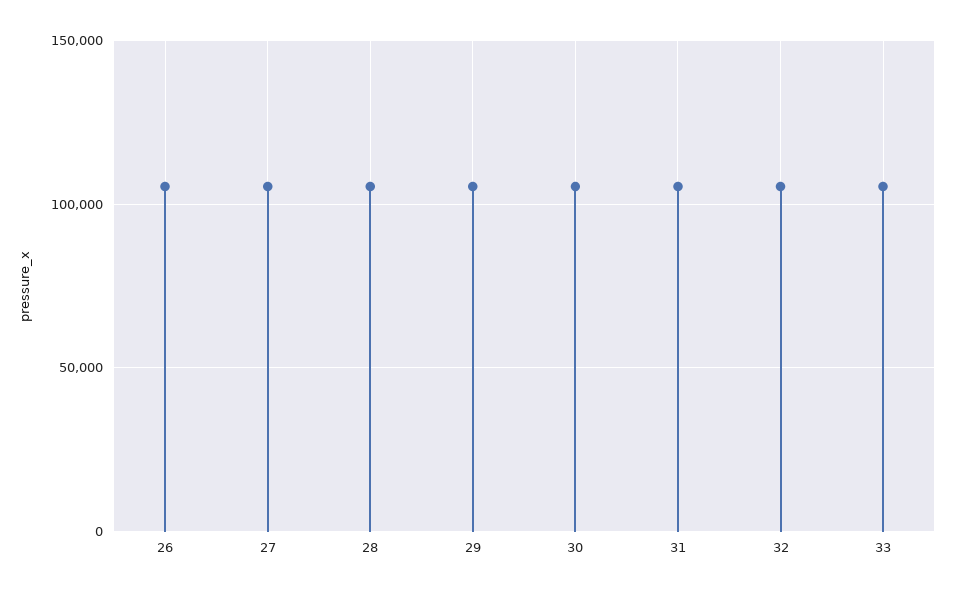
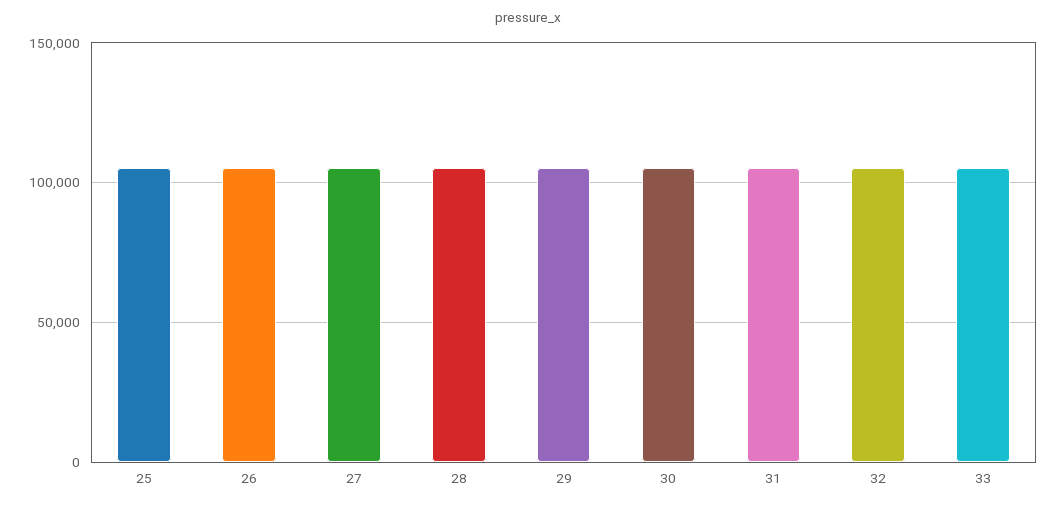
  {
    "26": 105000,
    "27": 105000,
    "28": 105000,
    "29": 105000,
    "30": 105000,
    "31": 105000,
    "32": 105000,
-   "33": 105000
+   "33": 105000,
+   "25": 105000
  }

